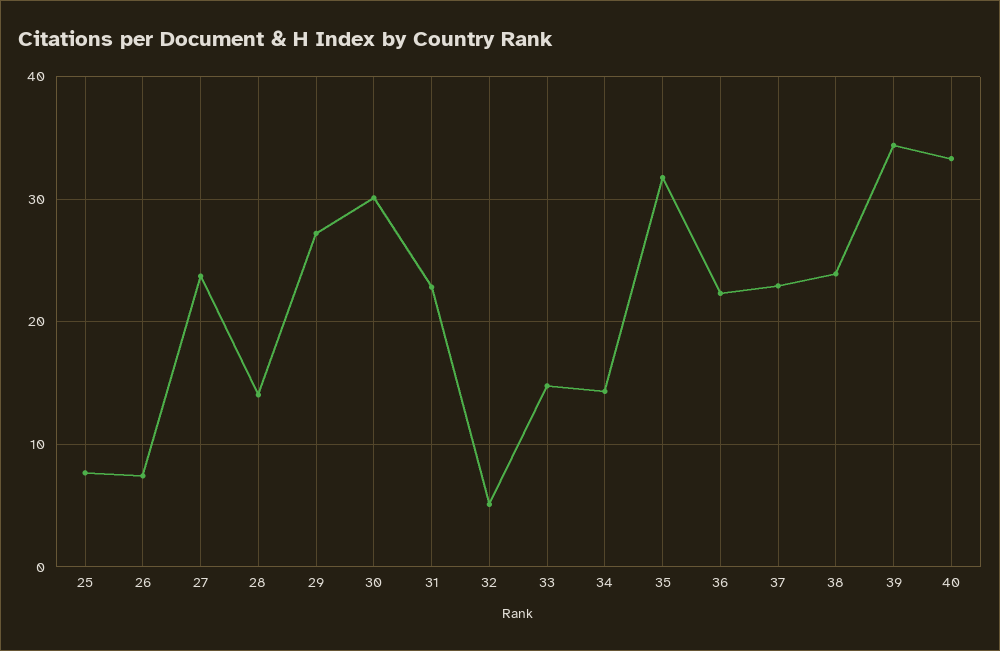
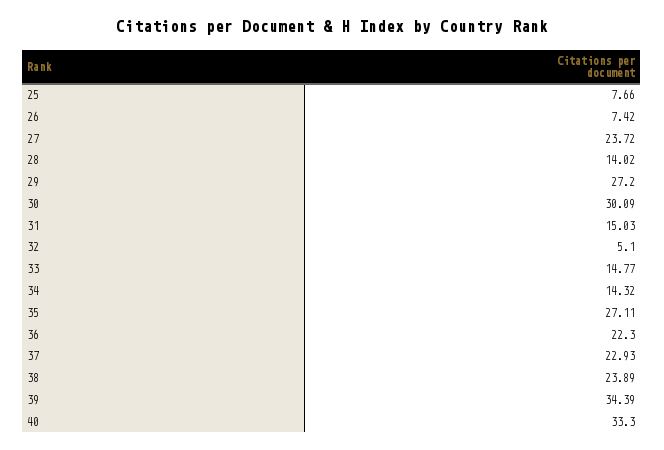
  {
    "25": 7.66,
    "26": 7.42,
    "27": 23.72,
    "28": 14.02,
    "29": 27.2,
    "30": 30.09,
-   "31": 23,
+   "31": 15.03,
    "32": 5.1,
    "33": 14.77,
    "34": 14.32,
-   "35": 32,
+   "35": 27.11,
    "36": 22.3,
    "37": 22.93,
    "38": 23.89,
    "39": 34.39,
    "40": 33.3
  }

